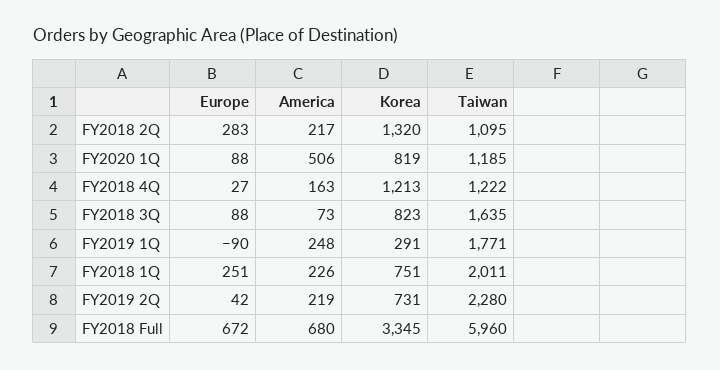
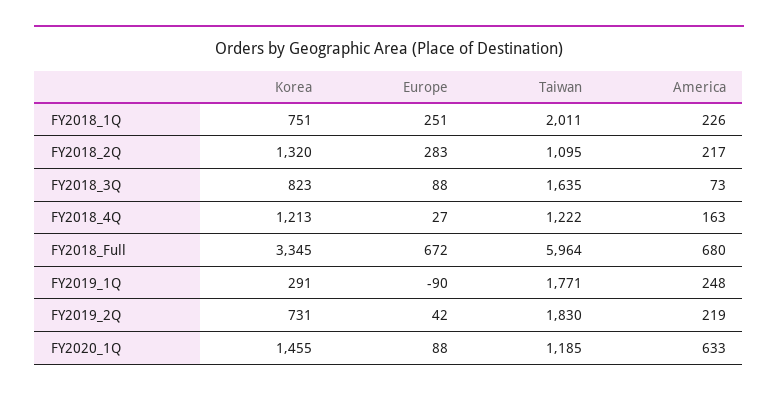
  {
    "Europe": {
      "FY2018 2Q": 283,
      "FY2020 1Q": 88,
      "FY2018 4Q": 27,
      "FY2018 3Q": 88,
      "FY2019 1Q": -90,
      "FY2018 1Q": 251,
      "FY2019 2Q": 42,
      "FY2018 Full": 672
    },
    "America": {
      "FY2018 2Q": 217,
-     "FY2020 1Q": 506,
+     "FY2020 1Q": 633,
      "FY2018 4Q": 163,
      "FY2018 3Q": 73,
      "FY2019 1Q": 248,
      "FY2018 1Q": 226,
      "FY2019 2Q": 219,
      "FY2018 Full": 680
    },
    "Korea": {
      "FY2018 2Q": 1320,
-     "FY2020 1Q": 819,
+     "FY2020 1Q": 1455,
      "FY2018 4Q": 1213,
      "FY2018 3Q": 823,
      "FY2019 1Q": 291,
      "FY2018 1Q": 751,
      "FY2019 2Q": 731,
      "FY2018 Full": 3345
    },
    "Taiwan": {
      "FY2018 2Q": 1095,
      "FY2020 1Q": 1185,
      "FY2018 4Q": 1222,
      "FY2018 3Q": 1635,
      "FY2019 1Q": 1771,
      "FY2018 1Q": 2011,
-     "FY2019 2Q": 2280,
+     "FY2019 2Q": 1830,
-     "FY2018 Full": 5960
+     "FY2018 Full": 5964
    }
  }

